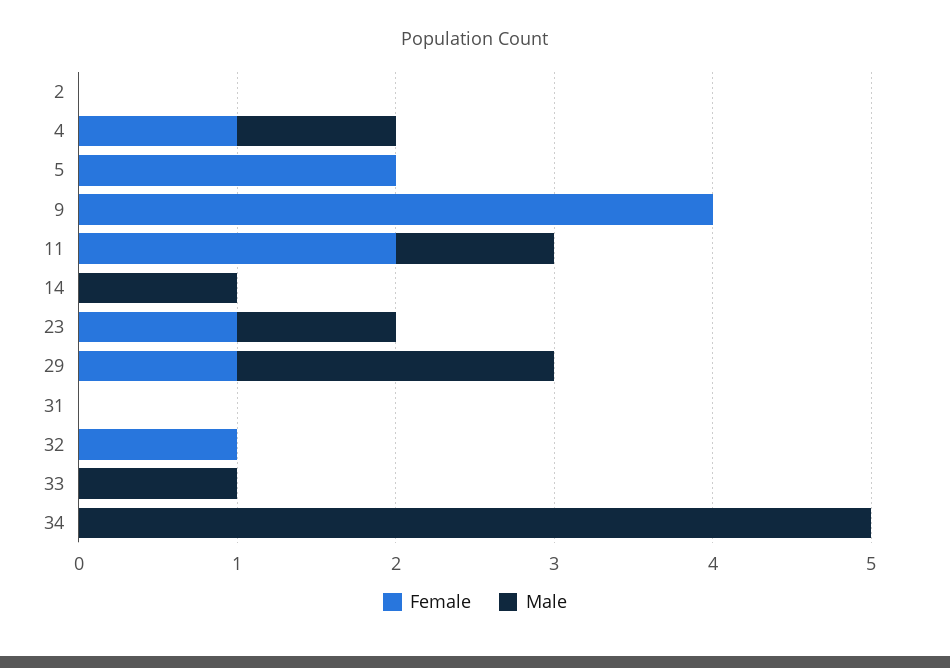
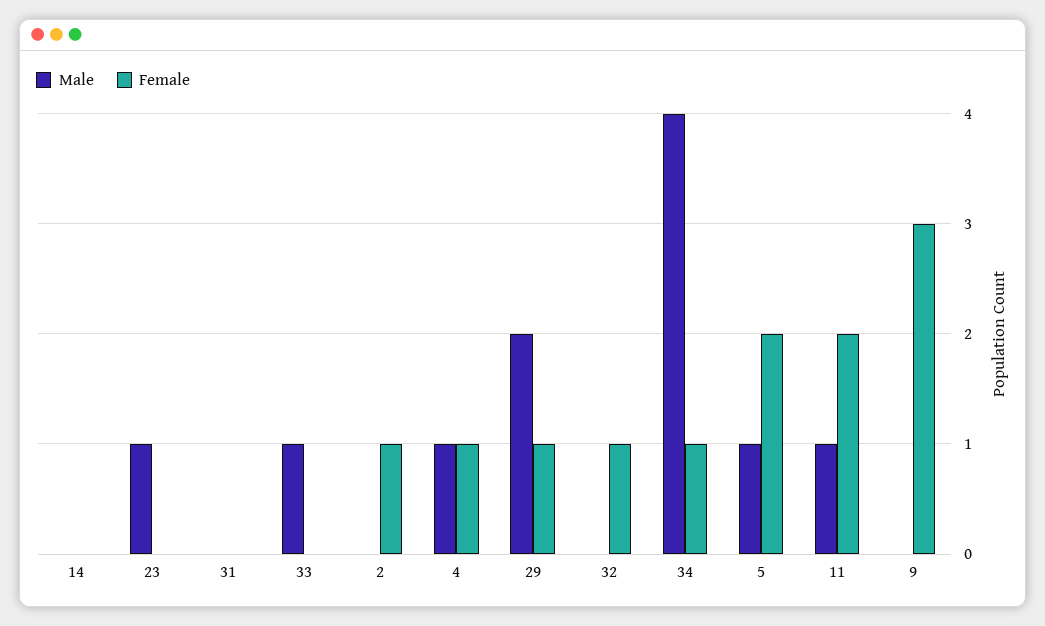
  {
    "Female": {
-     "2": 0,
+     "2": 1,
      "4": 1,
      "5": 2,
-     "9": 4,
+     "9": 3,
      "11": 2,
      "14": 0,
-     "23": 1,
+     "23": 0,
      "29": 1,
      "31": 0,
      "32": 1,
      "33": 0,
-     "34": 0
+     "34": 1
    },
    "Male": {
      "2": 0,
      "4": 1,
-     "5": 0,
+     "5": 1,
      "9": 0,
      "11": 1,
-     "14": 1,
+     "14": 0,
      "23": 1,
      "29": 2,
      "31": 0,
      "32": 0,
      "33": 1,
-     "34": 5
+     "34": 4
    }
  }

